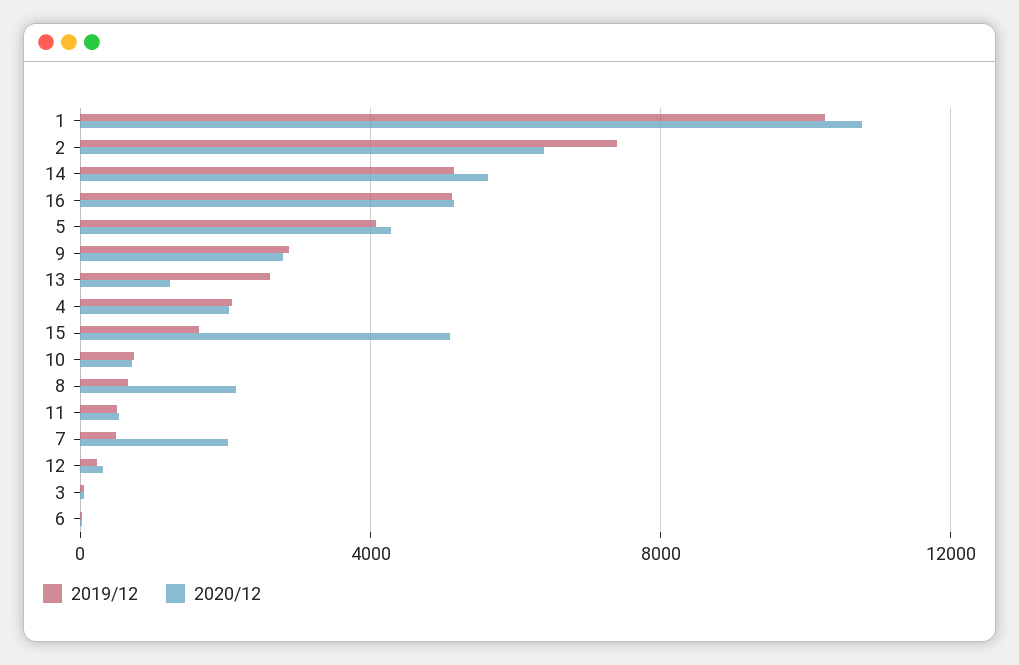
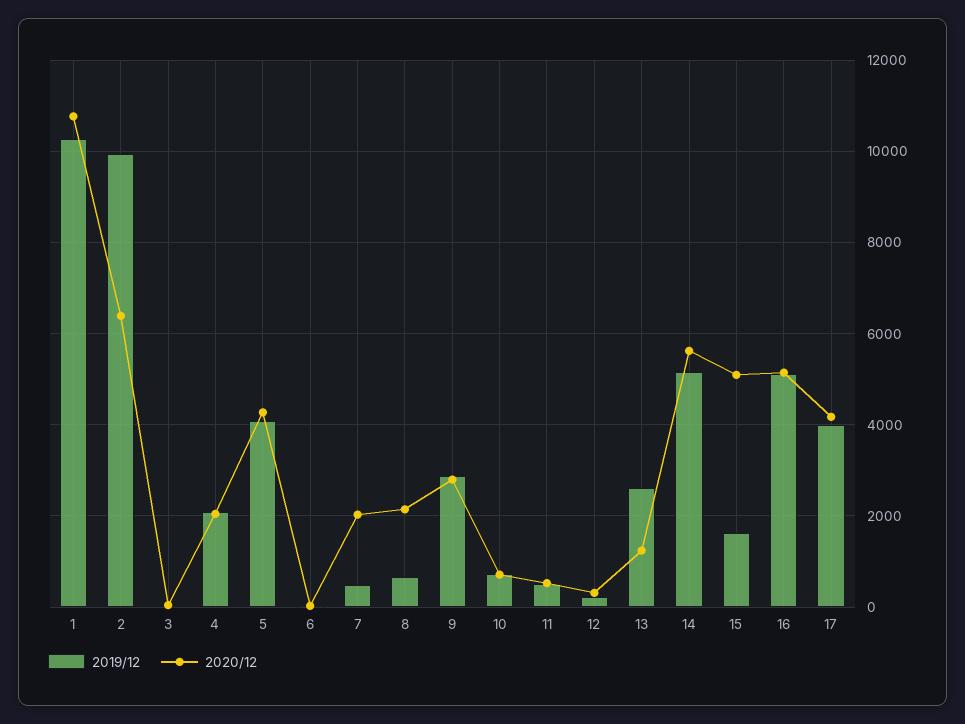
  {
    "2019/12": {
      "1": 10200,
-     "2": 7500,
+     "2": 10000,
      "14": 5200,
      "16": 5200,
      "5": 4000,
      "9": 2800,
      "13": 2600,
      "4": 2000,
      "15": 1600,
      "10": 800,
      "8": 600,
      "11": 600,
      "7": 400,
      "12": 200,
      "3": 0,
-     "6": 0
+     "6": 0,
+     "17": 4000
    },
    "2020/12": {
      "1": 10800,
      "2": 6400,
      "14": 5600,
      "16": 5200,
      "5": 4200,
      "9": 2800,
      "13": 1200,
      "4": 2000,
      "15": 5000,
      "10": 800,
      "8": 2200,
      "11": 600,
      "7": 2000,
      "12": 400,
      "3": 0,
-     "6": 0
+     "6": 0,
+     "17": 4200
    }
  }

